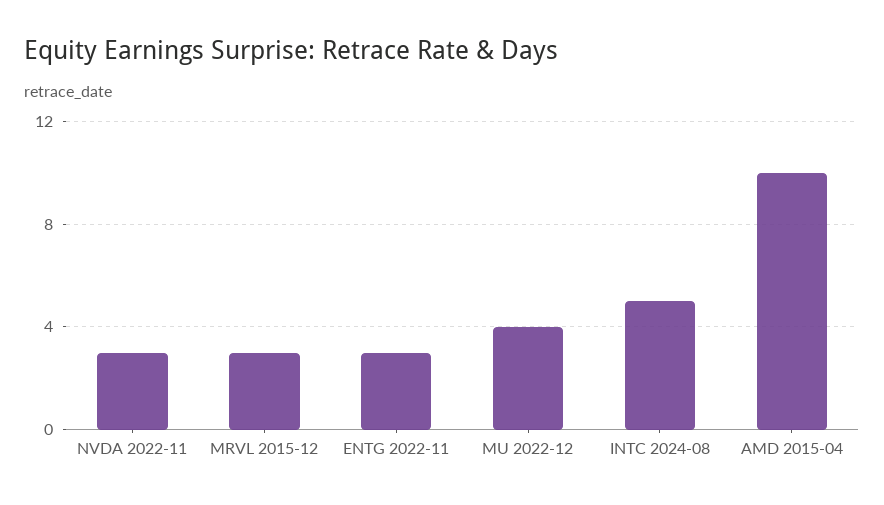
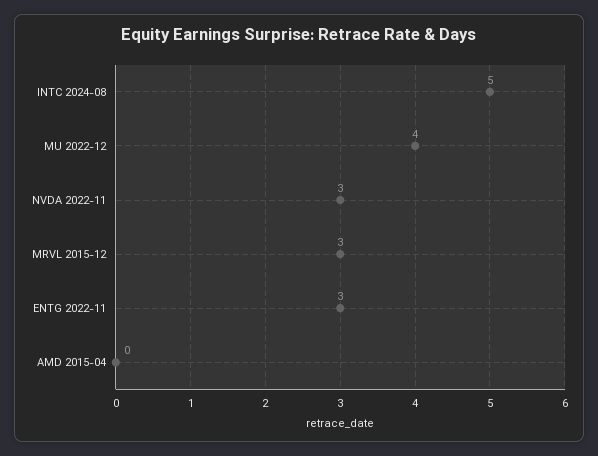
  {
    "NVDA 2022-11": 3,
    "MRVL 2015-12": 3,
    "ENTG 2022-11": 3,
    "MU 2022-12": 4,
    "INTC 2024-08": 5,
-   "AMD 2015-04": 10
+   "AMD 2015-04": 0
  }

